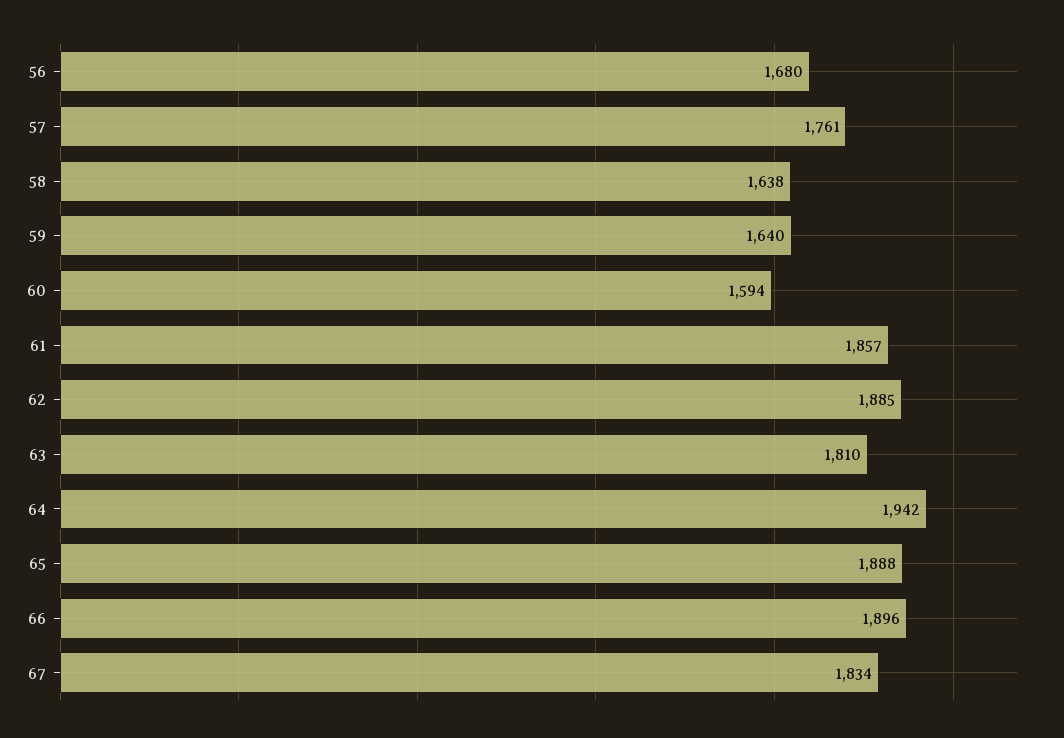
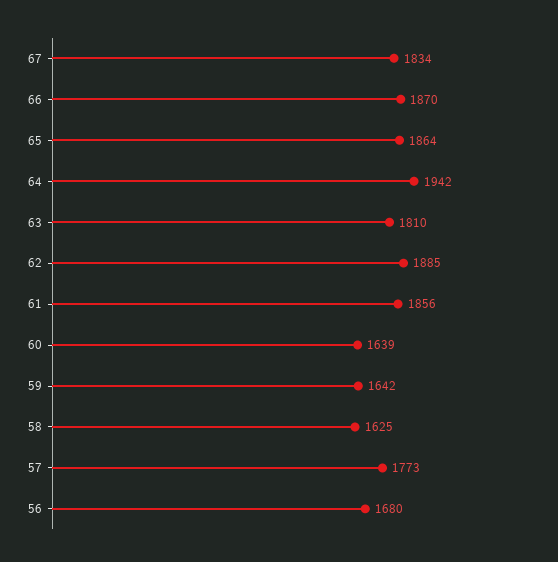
  {
    "56": 1680,
-   "57": 1761,
+   "57": 1773,
-   "58": 1638,
+   "58": 1625,
-   "59": 1640,
+   "59": 1642,
-   "60": 1594,
+   "60": 1639,
-   "61": 1857,
+   "61": 1856,
    "62": 1885,
    "63": 1810,
    "64": 1942,
-   "65": 1888,
+   "65": 1864,
-   "66": 1896,
+   "66": 1870,
    "67": 1834
  }

